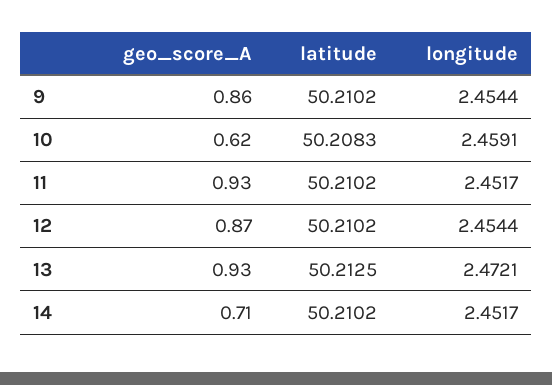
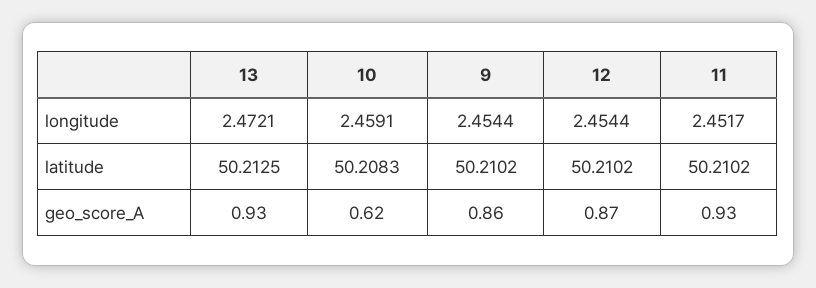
  {
    "geo_score_A": {
      "9": 0.86,
      "10": 0.62,
      "11": 0.93,
      "12": 0.87,
-     "13": 0.93,
+     "13": 0.93
-     "14": 0.71
    },
    "latitude": {
      "9": 50.2102,
      "10": 50.2083,
      "11": 50.2102,
      "12": 50.2102,
-     "13": 50.2125,
+     "13": 50.2125
-     "14": 50.2102
    },
    "longitude": {
      "9": 2.4544,
      "10": 2.4591,
      "11": 2.4517,
      "12": 2.4544,
-     "13": 2.4721,
+     "13": 2.4721
-     "14": 2.4517
    }
  }

